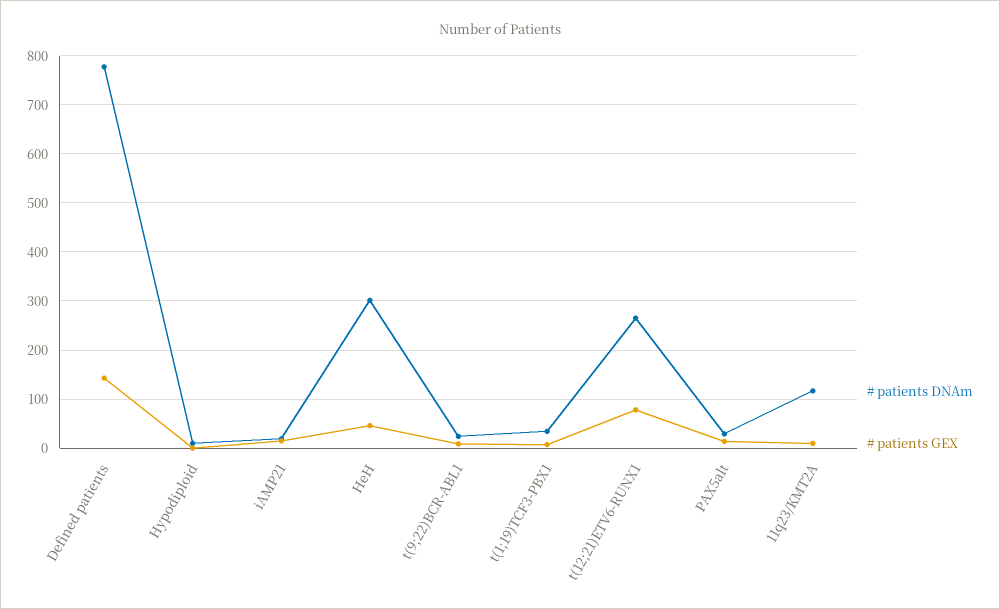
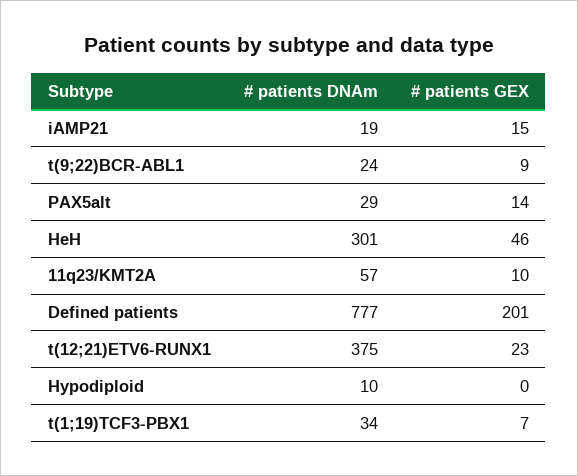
  {
    "# patients DNAm": {
      "Defined patients": 777,
      "Hypodiploid": 10,
      "iAMP21": 19,
      "HeH": 301,
      "t(9;22)BCR-ABL1": 24,
      "t(1;19)TCF3-PBX1": 34,
-     "t(12;21)ETV6-RUNX1": 260,
+     "t(12;21)ETV6-RUNX1": 375,
      "PAX5alt": 29,
-     "11q23/KMT2A": 120
+     "11q23/KMT2A": 57
    },
    "# patients GEX": {
-     "Defined patients": 140,
+     "Defined patients": 201,
      "Hypodiploid": 0,
      "iAMP21": 15,
      "HeH": 46,
      "t(9;22)BCR-ABL1": 9,
      "t(1;19)TCF3-PBX1": 7,
-     "t(12;21)ETV6-RUNX1": 80,
+     "t(12;21)ETV6-RUNX1": 23,
      "PAX5alt": 14,
      "11q23/KMT2A": 10
    }
  }

